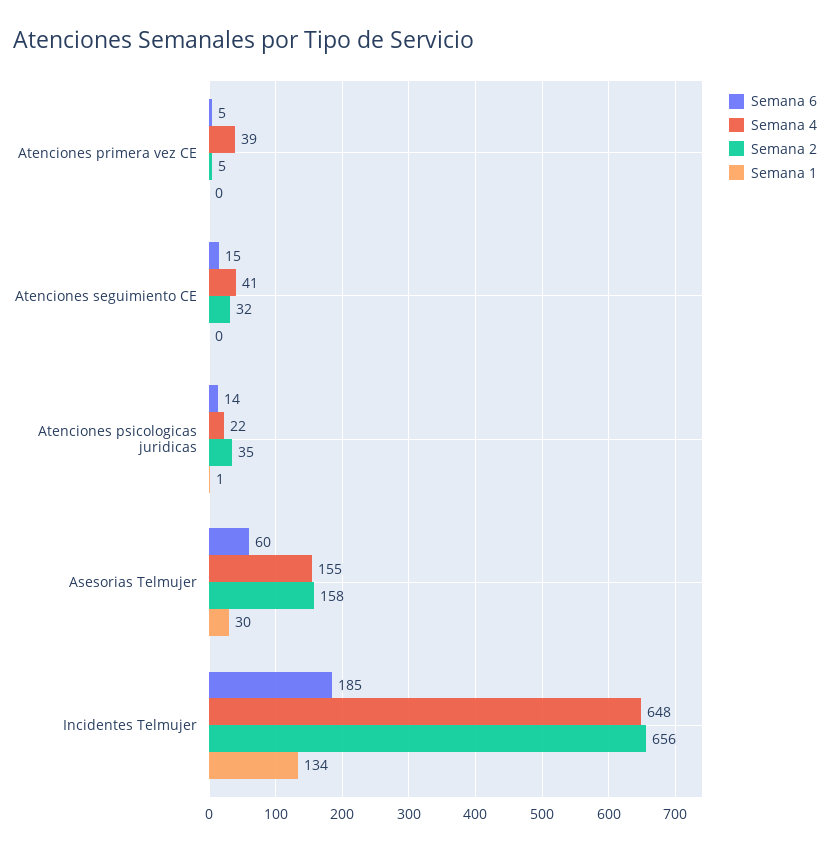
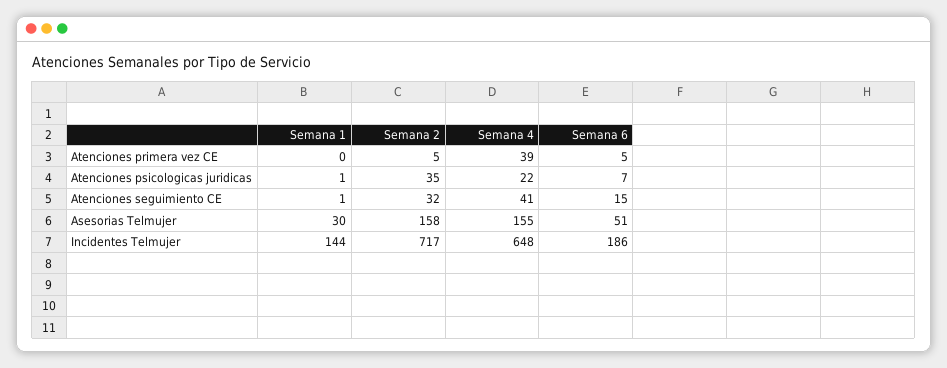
  {
    "Semana 6": {
      "Atenciones primera vez CE": 5,
      "Atenciones seguimiento CE": 15,
-     "Atenciones psicologicas juridicas": 14,
+     "Atenciones psicologicas juridicas": 7,
-     "Asesorias Telmujer": 60,
+     "Asesorias Telmujer": 51,
-     "Incidentes Telmujer": 185
+     "Incidentes Telmujer": 186
    },
    "Semana 4": {
      "Atenciones primera vez CE": 39,
      "Atenciones seguimiento CE": 41,
      "Atenciones psicologicas juridicas": 22,
      "Asesorias Telmujer": 155,
      "Incidentes Telmujer": 648
    },
    "Semana 2": {
      "Atenciones primera vez CE": 5,
      "Atenciones seguimiento CE": 32,
      "Atenciones psicologicas juridicas": 35,
      "Asesorias Telmujer": 158,
-     "Incidentes Telmujer": 656
+     "Incidentes Telmujer": 717
    },
    "Semana 1": {
      "Atenciones primera vez CE": 0,
-     "Atenciones seguimiento CE": 0,
+     "Atenciones seguimiento CE": 1,
      "Atenciones psicologicas juridicas": 1,
      "Asesorias Telmujer": 30,
-     "Incidentes Telmujer": 134
+     "Incidentes Telmujer": 144
    }
  }

